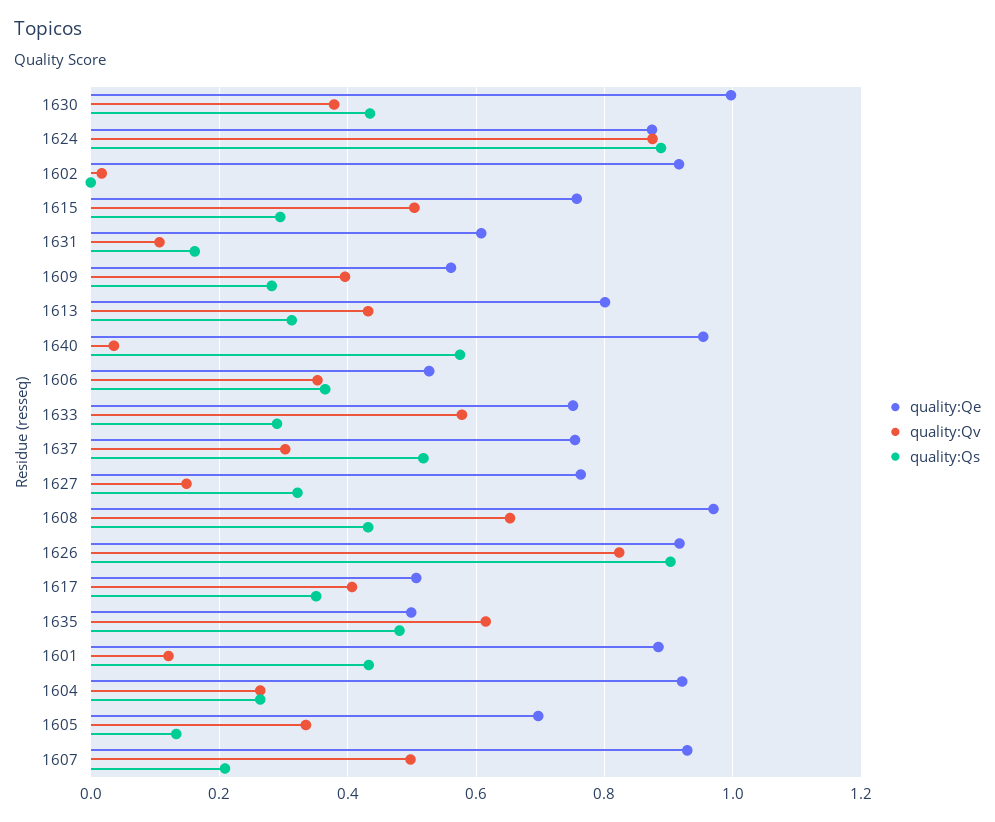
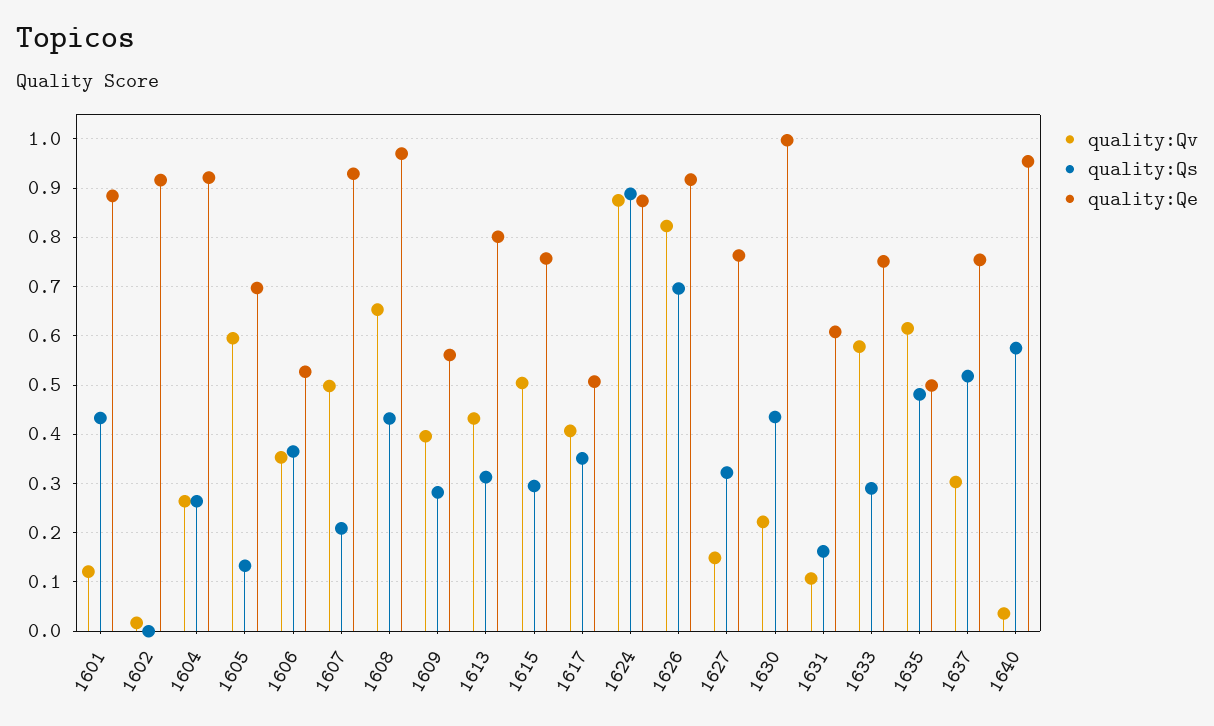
  {
    "quality:Qe": {
      "1630": 1,
      "1624": 0.88,
      "1602": 0.92,
      "1615": 0.76,
      "1631": 0.6,
      "1609": 0.56,
      "1613": 0.8,
      "1640": 0.96,
      "1606": 0.52,
      "1633": 0.76,
      "1637": 0.76,
      "1627": 0.76,
      "1608": 0.98,
      "1626": 0.92,
      "1617": 0.5,
      "1635": 0.5,
      "1601": 0.88,
      "1604": 0.92,
      "1605": 0.7,
      "1607": 0.92
    },
    "quality:Qv": {
-     "1630": 0.38,
+     "1630": 0.22,
      "1624": 0.88,
      "1602": 0.02,
      "1615": 0.5,
      "1631": 0.1,
      "1609": 0.4,
      "1613": 0.44,
      "1640": 0.04,
      "1606": 0.36,
      "1633": 0.58,
      "1637": 0.3,
      "1627": 0.14,
      "1608": 0.66,
      "1626": 0.82,
      "1617": 0.4,
      "1635": 0.62,
      "1601": 0.12,
      "1604": 0.26,
-     "1605": 0.34,
+     "1605": 0.6,
      "1607": 0.5
    },
    "quality:Qs": {
      "1630": 0.44,
      "1624": 0.88,
      "1602": 0,
      "1615": 0.3,
      "1631": 0.16,
      "1609": 0.28,
      "1613": 0.32,
      "1640": 0.58,
      "1606": 0.36,
      "1633": 0.3,
      "1637": 0.52,
      "1627": 0.32,
      "1608": 0.44,
-     "1626": 0.9,
+     "1626": 0.7,
      "1617": 0.36,
      "1635": 0.48,
      "1601": 0.44,
      "1604": 0.26,
      "1605": 0.14,
      "1607": 0.2
    }
  }

